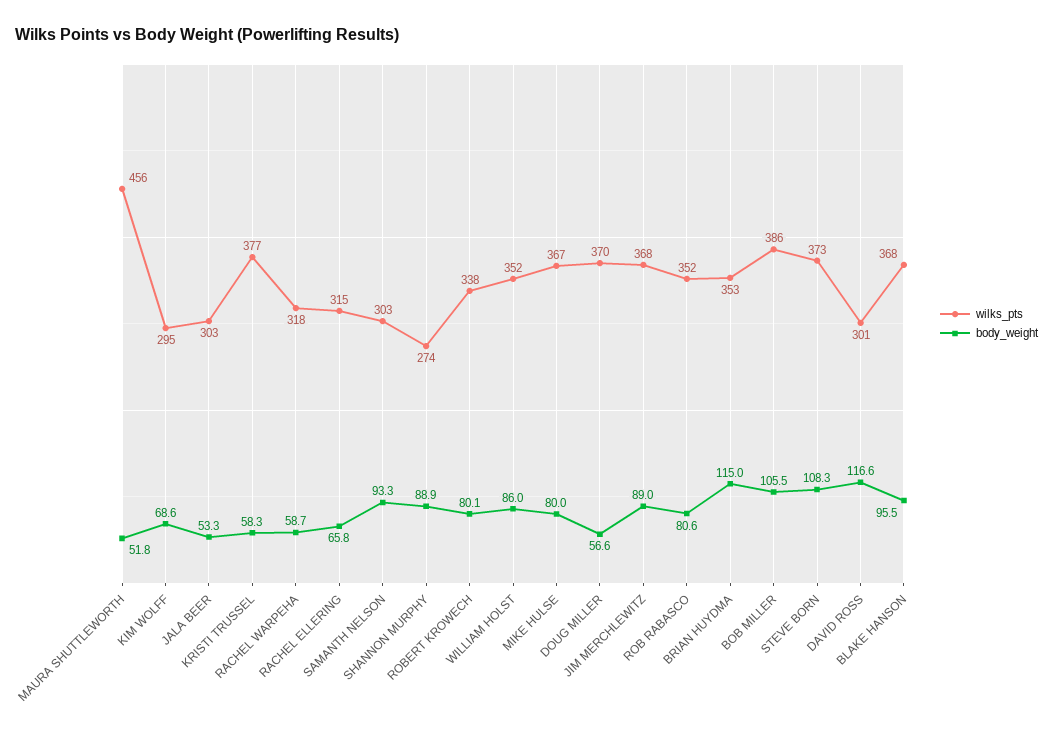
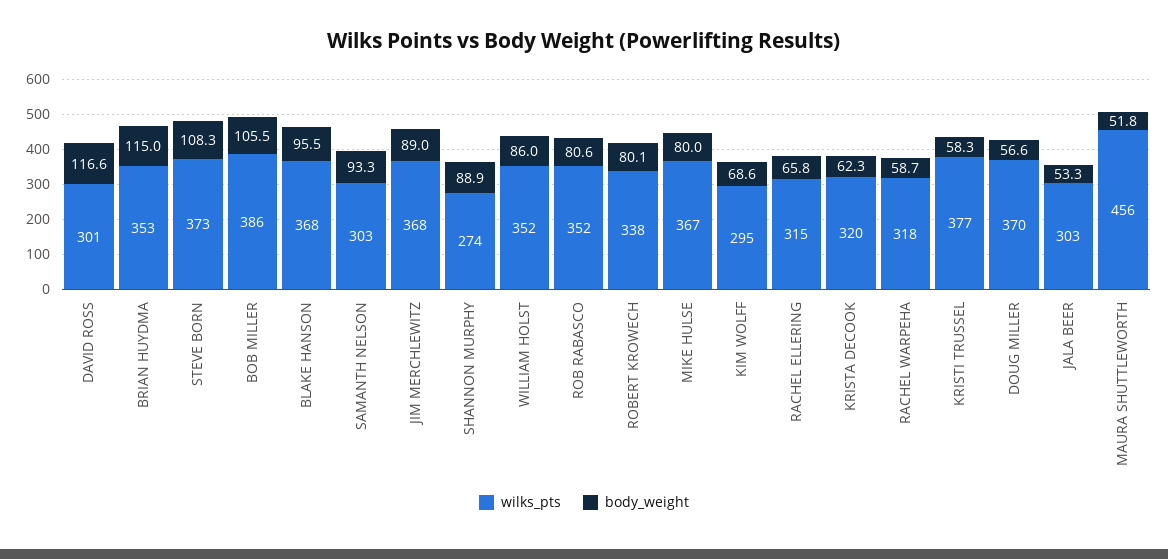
  {
    "wilks_pts": {
      "MAURA SHUTTLEWORTH": 456,
      "KIM WOLFF": 295,
      "JALA BEER": 303,
      "KRISTI TRUSSEL": 377,
      "RACHEL WARPEHA": 318,
      "RACHEL ELLERING": 315,
      "SAMANTH NELSON": 303,
      "SHANNON MURPHY": 274,
      "ROBERT KROWECH": 338,
      "WILLIAM HOLST": 352,
      "MIKE HULSE": 367,
      "DOUG MILLER": 370,
      "JIM MERCHLEWITZ": 368,
      "ROB RABASCO": 352,
      "BRIAN HUYDMA": 353,
      "BOB MILLER": 386,
      "STEVE BORN": 373,
      "DAVID ROSS": 301,
-     "BLAKE HANSON": 368
+     "BLAKE HANSON": 368,
+     "KRISTA DECOOK": 320
    },
    "body_weight": {
      "MAURA SHUTTLEWORTH": 51.8,
      "KIM WOLFF": 68.6,
      "JALA BEER": 53.3,
      "KRISTI TRUSSEL": 58.3,
      "RACHEL WARPEHA": 58.7,
      "RACHEL ELLERING": 65.8,
      "SAMANTH NELSON": 93.3,
      "SHANNON MURPHY": 88.9,
      "ROBERT KROWECH": 80.1,
      "WILLIAM HOLST": 86,
      "MIKE HULSE": 80,
      "DOUG MILLER": 56.6,
      "JIM MERCHLEWITZ": 89,
      "ROB RABASCO": 80.6,
      "BRIAN HUYDMA": 115,
      "BOB MILLER": 105.5,
      "STEVE BORN": 108.3,
      "DAVID ROSS": 116.6,
-     "BLAKE HANSON": 95.5
+     "BLAKE HANSON": 95.5,
+     "KRISTA DECOOK": 62.3
    }
  }

